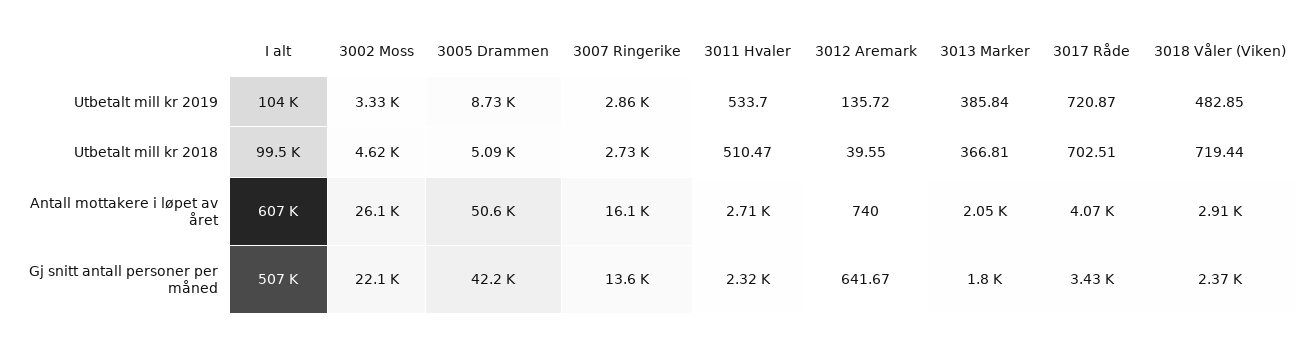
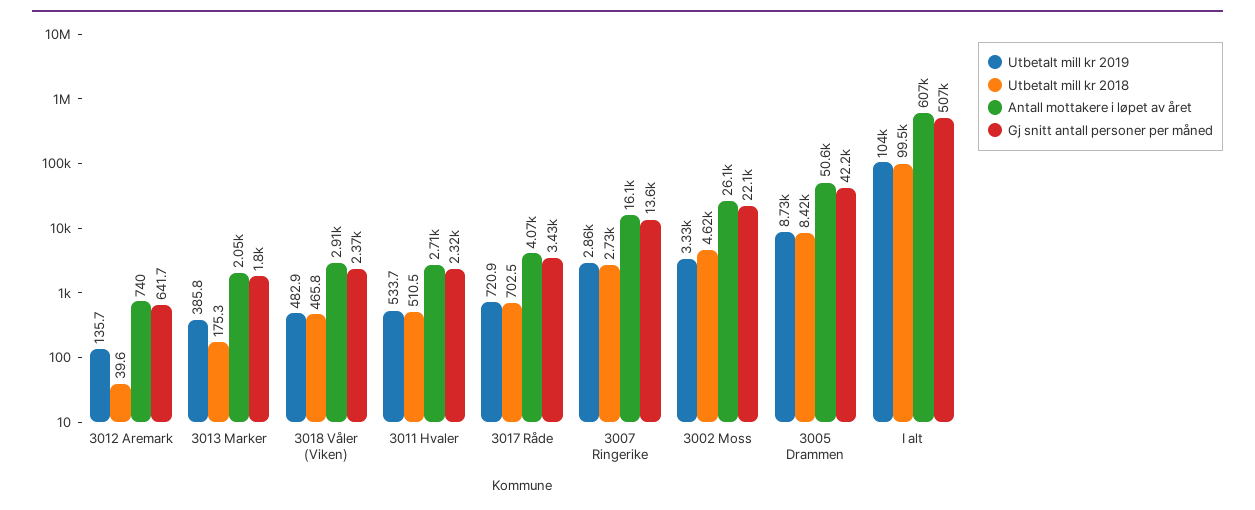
  {
    "Utbetalt mill kr 2019": {
      "I alt": 104000,
      "3002 Moss": 3330,
      "3005 Drammen": 8730,
      "3007 Ringerike": 2860,
      "3011 Hvaler": 533.7,
      "3012 Aremark": 135.72,
      "3013 Marker": 385.84,
      "3017 Råde": 720.87,
      "3018 Våler (Viken)": 482.85
    },
    "Utbetalt mill kr 2018": {
      "I alt": 99500,
      "3002 Moss": 4620,
-     "3005 Drammen": 5090,
+     "3005 Drammen": 8420,
      "3007 Ringerike": 2730,
      "3011 Hvaler": 510.47,
      "3012 Aremark": 39.55,
-     "3013 Marker": 366.81,
+     "3013 Marker": 175.3,
      "3017 Råde": 702.51,
-     "3018 Våler (Viken)": 719.44
+     "3018 Våler (Viken)": 465.8
    },
    "Antall mottakere i løpet av året": {
      "I alt": 607000,
      "3002 Moss": 26100,
      "3005 Drammen": 50600,
      "3007 Ringerike": 16100,
      "3011 Hvaler": 2710,
      "3012 Aremark": 740,
      "3013 Marker": 2050,
      "3017 Råde": 4070,
      "3018 Våler (Viken)": 2910
    },
    "Gj snitt antall personer per måned": {
      "I alt": 507000,
      "3002 Moss": 22100,
      "3005 Drammen": 42200,
      "3007 Ringerike": 13600,
      "3011 Hvaler": 2320,
      "3012 Aremark": 641.67,
      "3013 Marker": 1800,
      "3017 Råde": 3430,
      "3018 Våler (Viken)": 2370
    }
  }

